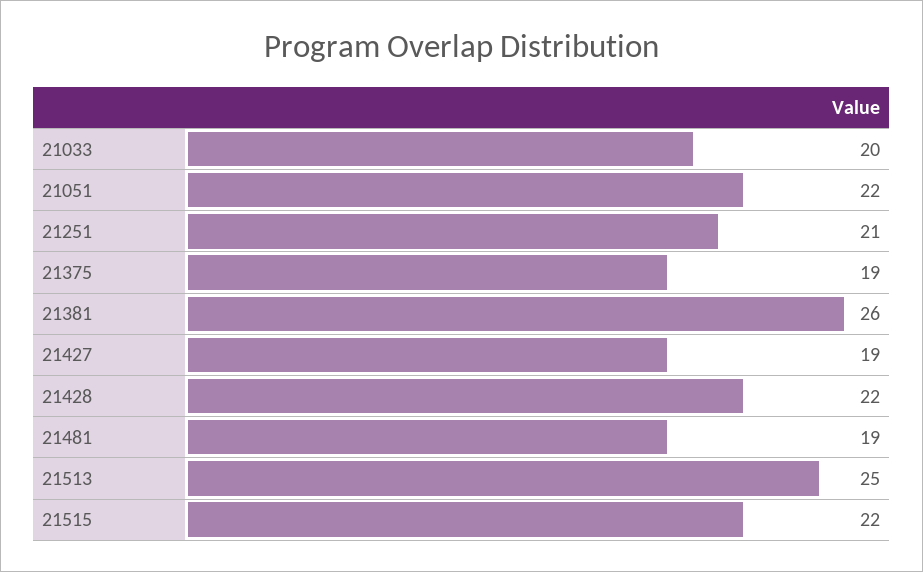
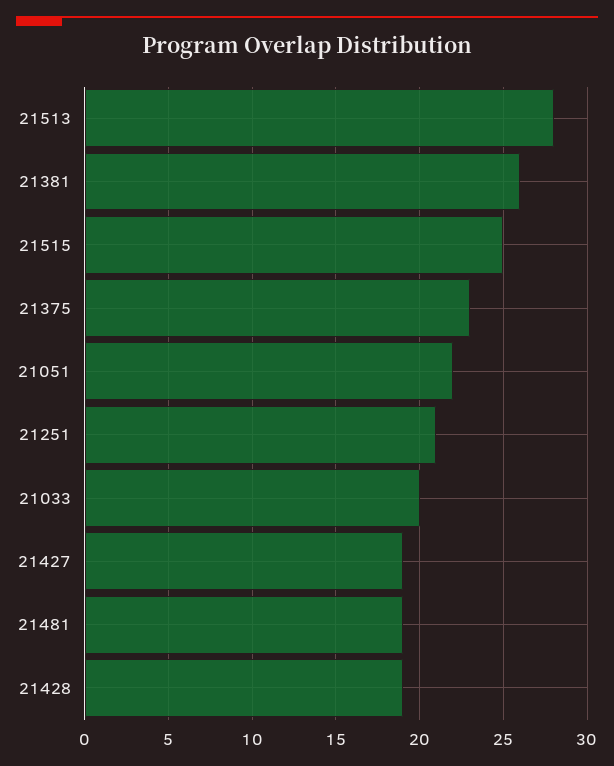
  {
    "21033": 20,
    "21051": 22,
    "21251": 21,
-   "21375": 19,
+   "21375": 23,
    "21381": 26,
    "21427": 19,
-   "21428": 22,
+   "21428": 19,
    "21481": 19,
-   "21513": 25,
+   "21513": 28,
-   "21515": 22
+   "21515": 25
  }

